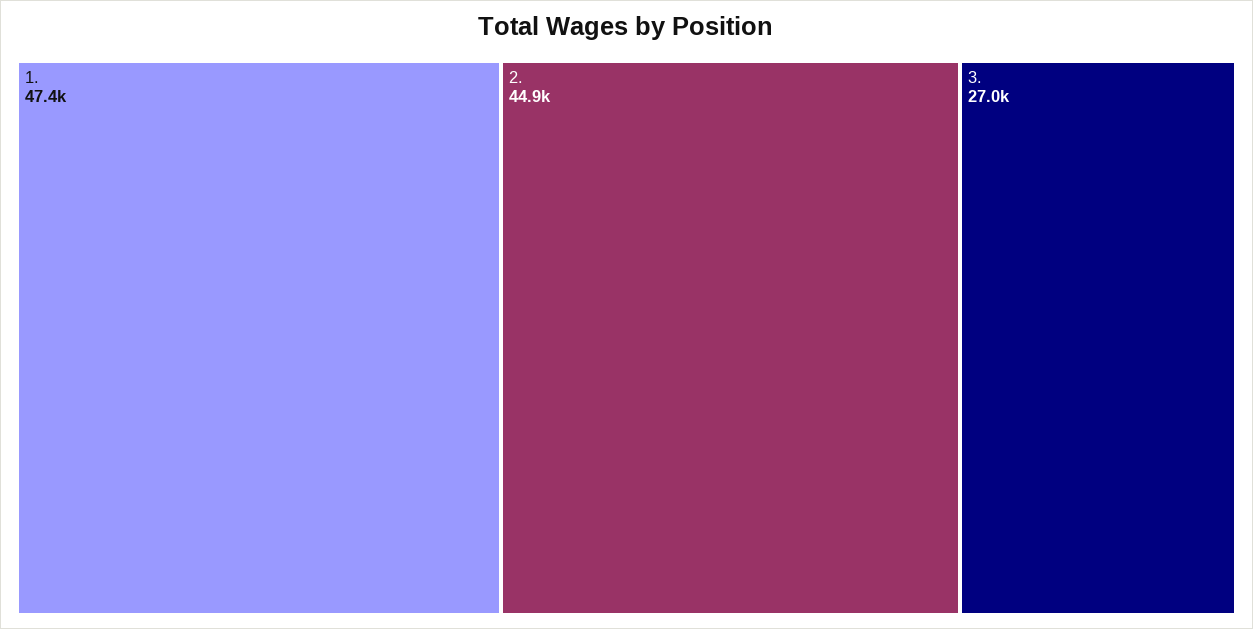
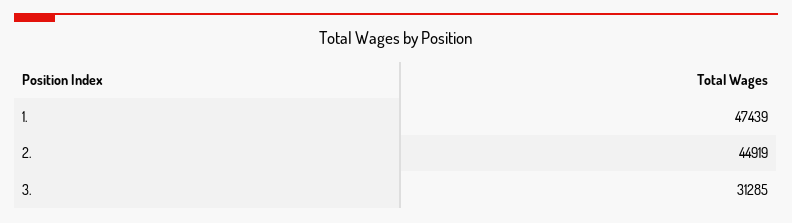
  {
    "1.": 47439,
    "2.": 44919,
-   "3.": 27000
+   "3.": 31285
  }

